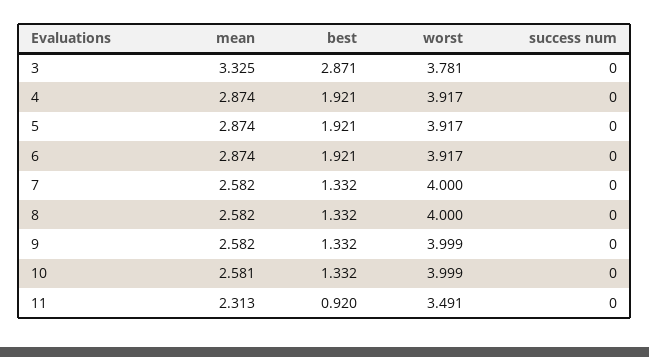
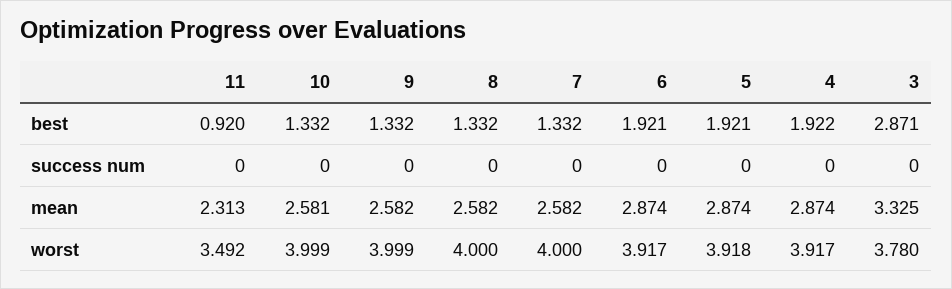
  {
    "mean": {
      "3": 3.325,
      "4": 2.874,
      "5": 2.874,
      "6": 2.874,
      "7": 2.582,
      "8": 2.582,
      "9": 2.582,
      "10": 2.581,
      "11": 2.313
    },
    "best": {
      "3": 2.871,
-     "4": 1.921,
+     "4": 1.922,
      "5": 1.921,
      "6": 1.921,
      "7": 1.332,
      "8": 1.332,
      "9": 1.332,
      "10": 1.332,
      "11": 0.92
    },
    "worst": {
-     "3": 3.781,
+     "3": 3.78,
      "4": 3.917,
-     "5": 3.917,
+     "5": 3.918,
      "6": 3.917,
      "7": 4,
      "8": 4,
      "9": 3.999,
      "10": 3.999,
-     "11": 3.491
+     "11": 3.492
    },
    "success num": {
      "3": 0,
      "4": 0,
      "5": 0,
      "6": 0,
      "7": 0,
      "8": 0,
      "9": 0,
      "10": 0,
      "11": 0
    }
  }

